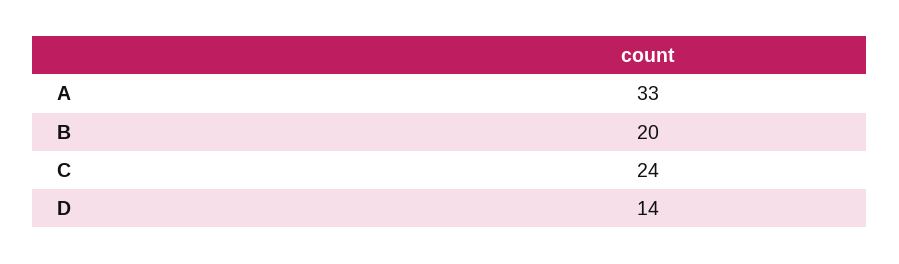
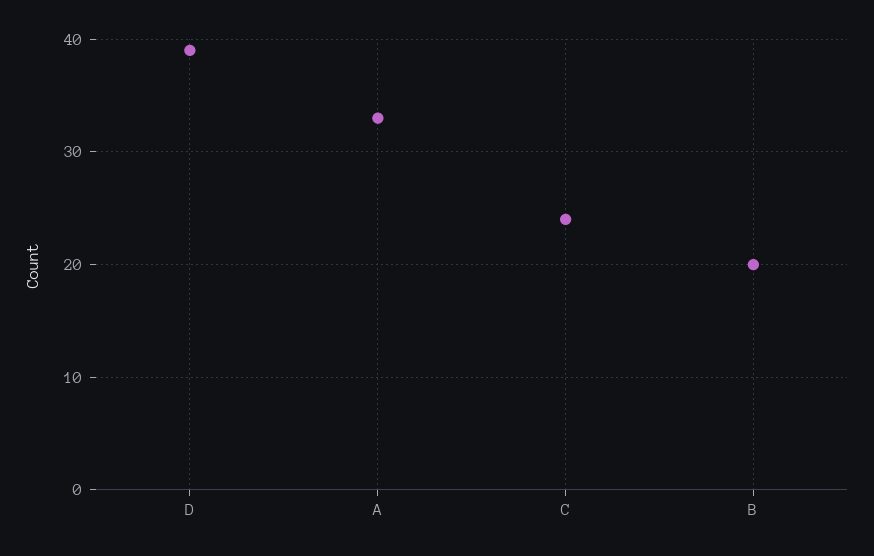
  {
    "A": 33,
    "B": 20,
    "C": 24,
-   "D": 14
+   "D": 39
  }

